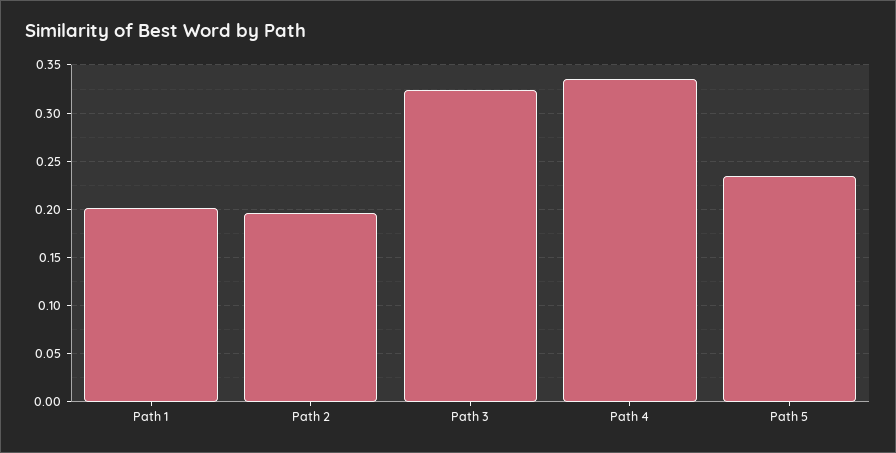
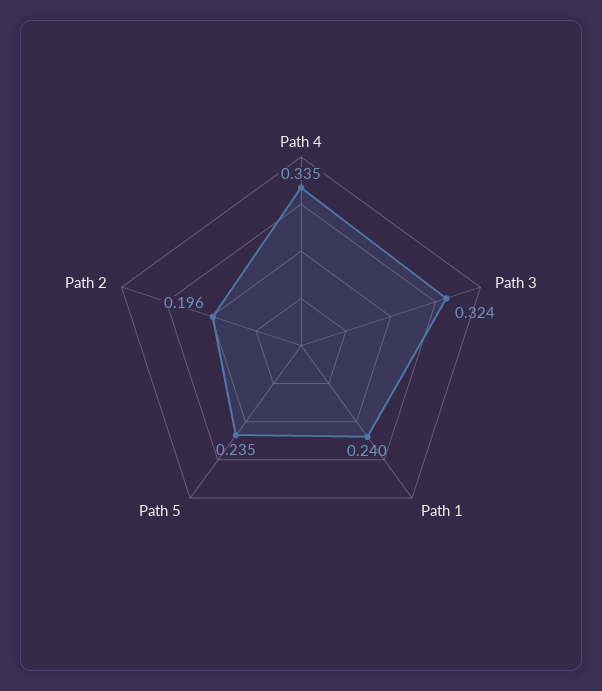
  {
-   "Path 1": 0.2,
+   "Path 1": 0.24,
    "Path 2": 0.196,
    "Path 3": 0.324,
    "Path 4": 0.335,
    "Path 5": 0.235
  }

